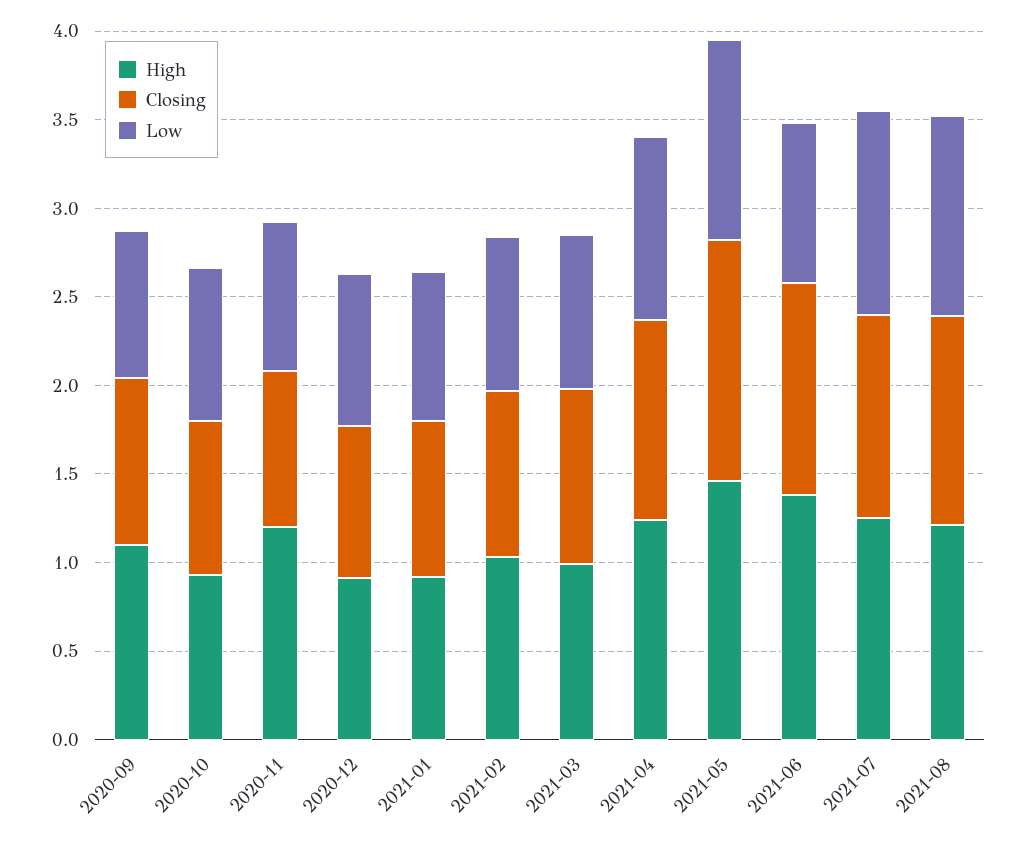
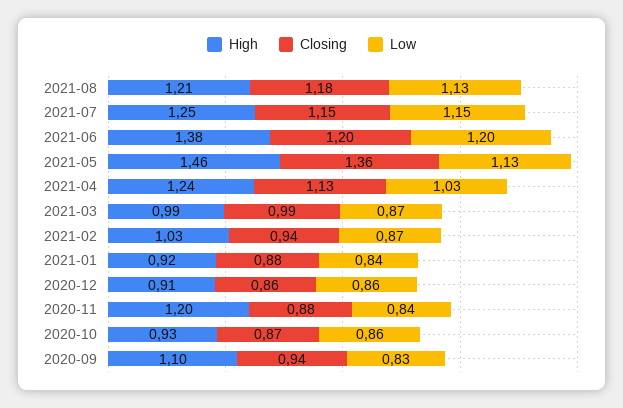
  {
    "High": {
      "2020-09": 1.1,
      "2020-10": 0.93,
      "2020-11": 1.2,
      "2020-12": 0.91,
      "2021-01": 0.92,
      "2021-02": 1.03,
      "2021-03": 0.99,
      "2021-04": 1.24,
      "2021-05": 1.46,
      "2021-06": 1.38,
      "2021-07": 1.25,
      "2021-08": 1.21
    },
    "Closing": {
      "2020-09": 0.94,
      "2020-10": 0.87,
      "2020-11": 0.88,
      "2020-12": 0.86,
      "2021-01": 0.88,
      "2021-02": 0.94,
      "2021-03": 0.99,
      "2021-04": 1.13,
      "2021-05": 1.36,
      "2021-06": 1.2,
      "2021-07": 1.15,
      "2021-08": 1.18
    },
    "Low": {
      "2020-09": 0.83,
      "2020-10": 0.86,
      "2020-11": 0.84,
      "2020-12": 0.86,
      "2021-01": 0.84,
      "2021-02": 0.87,
      "2021-03": 0.87,
      "2021-04": 1.03,
      "2021-05": 1.13,
-     "2021-06": 0.9,
+     "2021-06": 1.2,
      "2021-07": 1.15,
      "2021-08": 1.13
    }
  }

